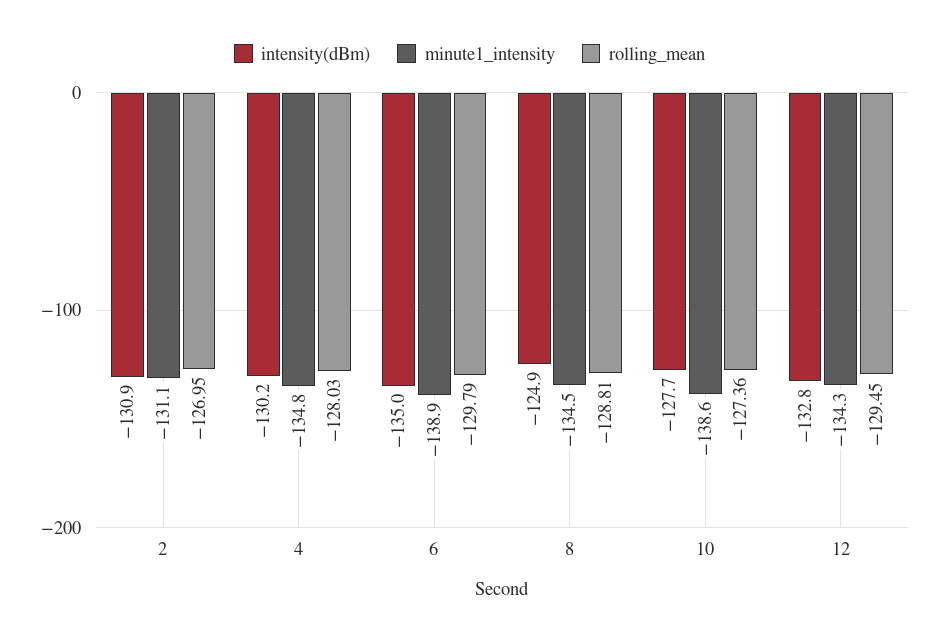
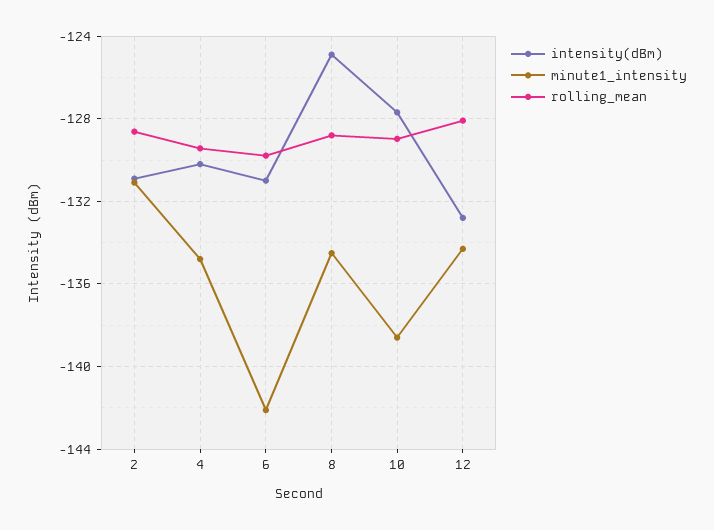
  {
    "intensity(dBm)": {
      "2": -130.9,
      "4": -130.2,
-     "6": -135,
+     "6": -131,
      "8": -124.9,
      "10": -127.7,
      "12": -132.8
    },
    "minute1_intensity": {
      "2": -131.1,
      "4": -134.8,
-     "6": -138.9,
+     "6": -142,
      "8": -134.5,
      "10": -138.6,
      "12": -134.3
    },
    "rolling_mean": {
-     "2": -126.95,
+     "2": -128.5,
-     "4": -128.03,
+     "4": -129.5,
      "6": -129.79,
      "8": -128.81,
-     "10": -127.36,
+     "10": -129,
-     "12": -129.45
+     "12": -128
    }
  }

